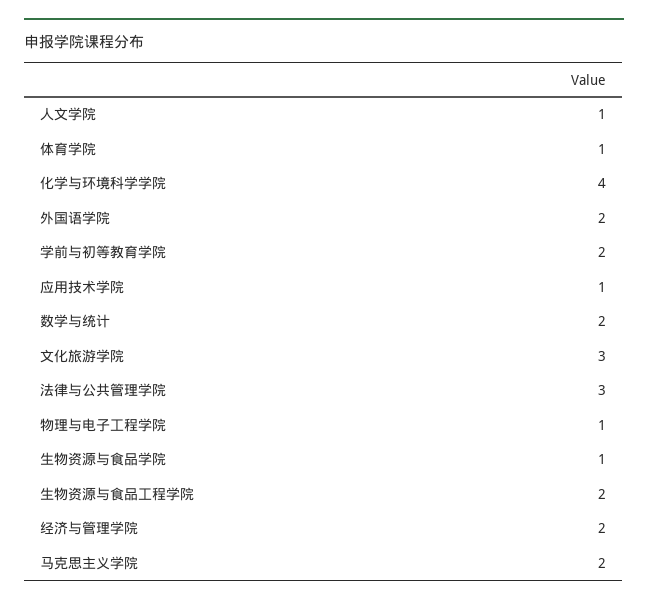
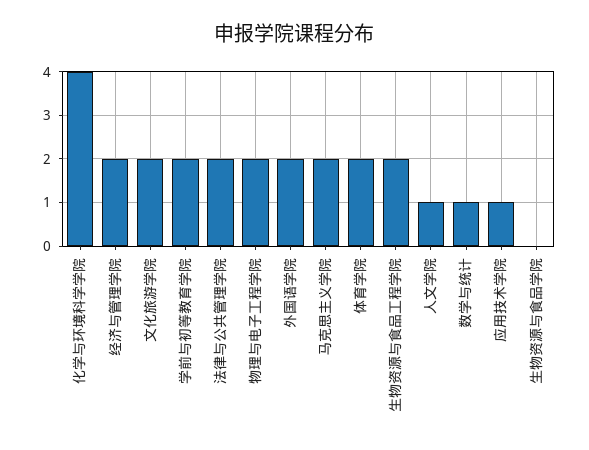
  {
    "人文学院": 1,
-   "体育学院": 1,
+   "体育学院": 2,
    "化学与环境科学学院": 4,
    "外国语学院": 2,
    "学前与初等教育学院": 2,
    "应用技术学院": 1,
-   "数学与统计": 2,
+   "数学与统计": 1,
-   "文化旅游学院": 3,
+   "文化旅游学院": 2,
-   "法律与公共管理学院": 3,
+   "法律与公共管理学院": 2,
-   "物理与电子工程学院": 1,
+   "物理与电子工程学院": 2,
-   "生物资源与食品学院": 1,
+   "生物资源与食品学院": 0,
    "生物资源与食品工程学院": 2,
    "经济与管理学院": 2,
    "马克思主义学院": 2
  }

